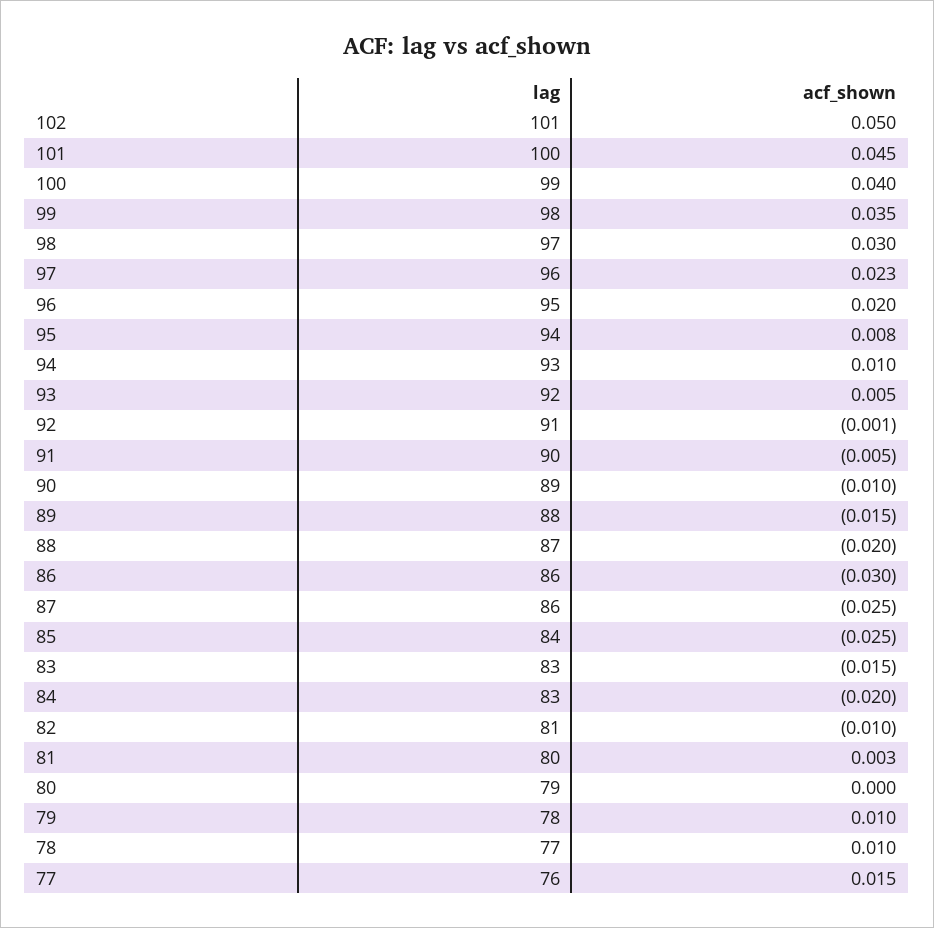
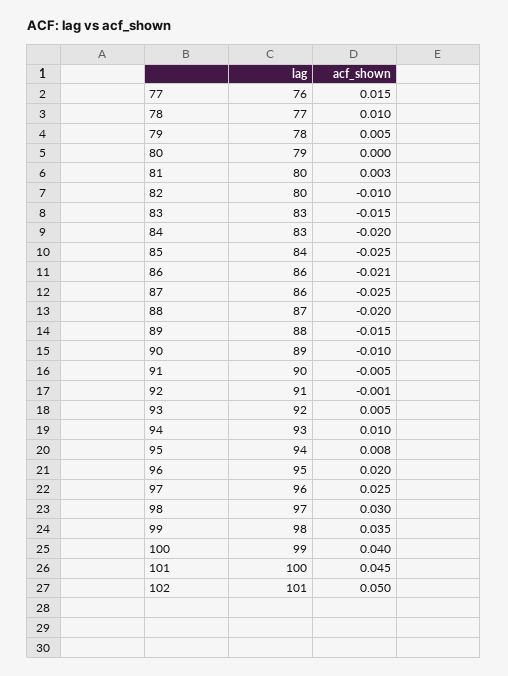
  {
    "lag": {
      "102": 101,
      "101": 100,
      "100": 99,
      "99": 98,
      "98": 97,
      "97": 96,
      "96": 95,
      "95": 94,
      "94": 93,
      "93": 92,
      "92": 91,
      "91": 90,
      "90": 89,
      "89": 88,
      "88": 87,
      "86": 86,
      "87": 86,
      "85": 84,
      "83": 83,
      "84": 83,
-     "82": 81,
+     "82": 80,
      "81": 80,
      "80": 79,
      "79": 78,
      "78": 77,
      "77": 76
    },
    "acf_shown": {
      "102": 0.05,
      "101": 0.045,
      "100": 0.04,
      "99": 0.035,
      "98": 0.03,
-     "97": 0.023,
+     "97": 0.025,
      "96": 0.02,
      "95": 0.008,
      "94": 0.01,
      "93": 0.005,
      "92": -0.001,
      "91": -0.005,
      "90": -0.01,
      "89": -0.015,
      "88": -0.02,
-     "86": -0.03,
+     "86": -0.021,
      "87": -0.025,
      "85": -0.025,
      "83": -0.015,
      "84": -0.02,
      "82": -0.01,
      "81": 0.003,
      "80": 0,
-     "79": 0.01,
+     "79": 0.005,
      "78": 0.01,
      "77": 0.015
    }
  }

